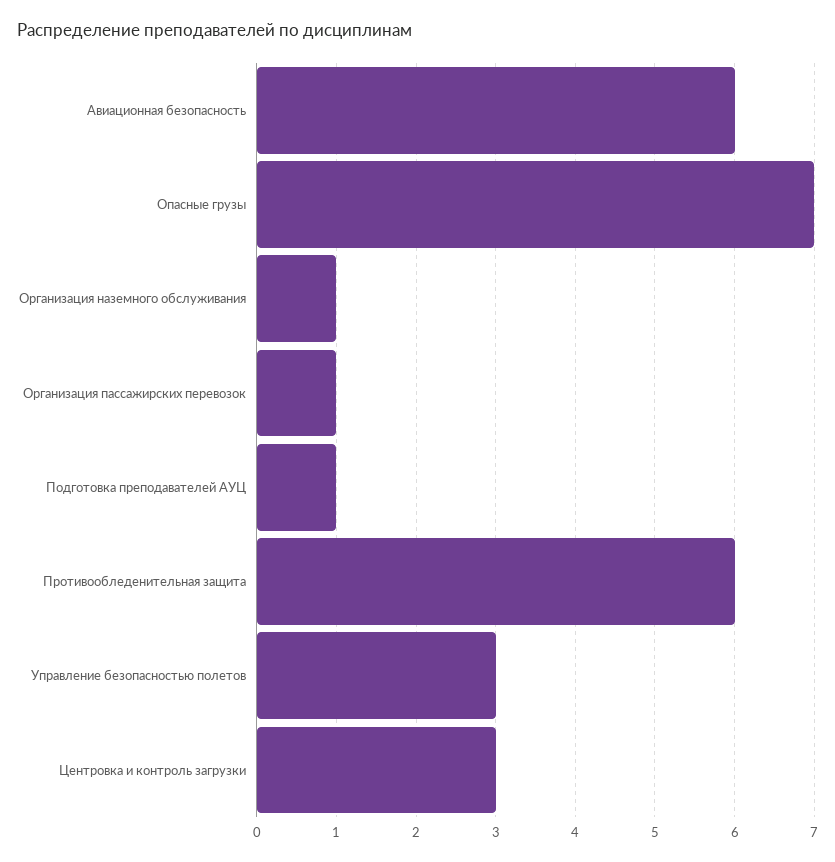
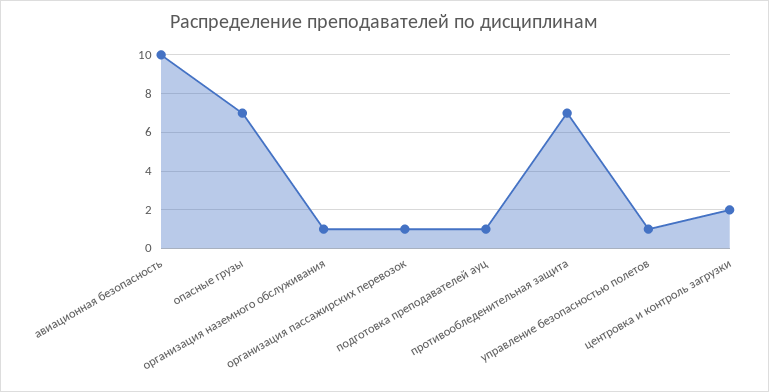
  {
-   "Авиационная безопасность": 6,
+   "Авиационная безопасность": 10,
    "Опасные грузы": 7,
    "Организация наземного обслуживания": 1,
    "Организация пассажирских перевозок": 1,
    "Подготовка преподавателей АУЦ": 1,
-   "Противообледенительная защита": 6,
+   "Противообледенительная защита": 7,
-   "Управление безопасностью полетов": 3,
+   "Управление безопасностью полетов": 1,
-   "Центровка и контроль загрузки": 3
+   "Центровка и контроль загрузки": 2
  }

